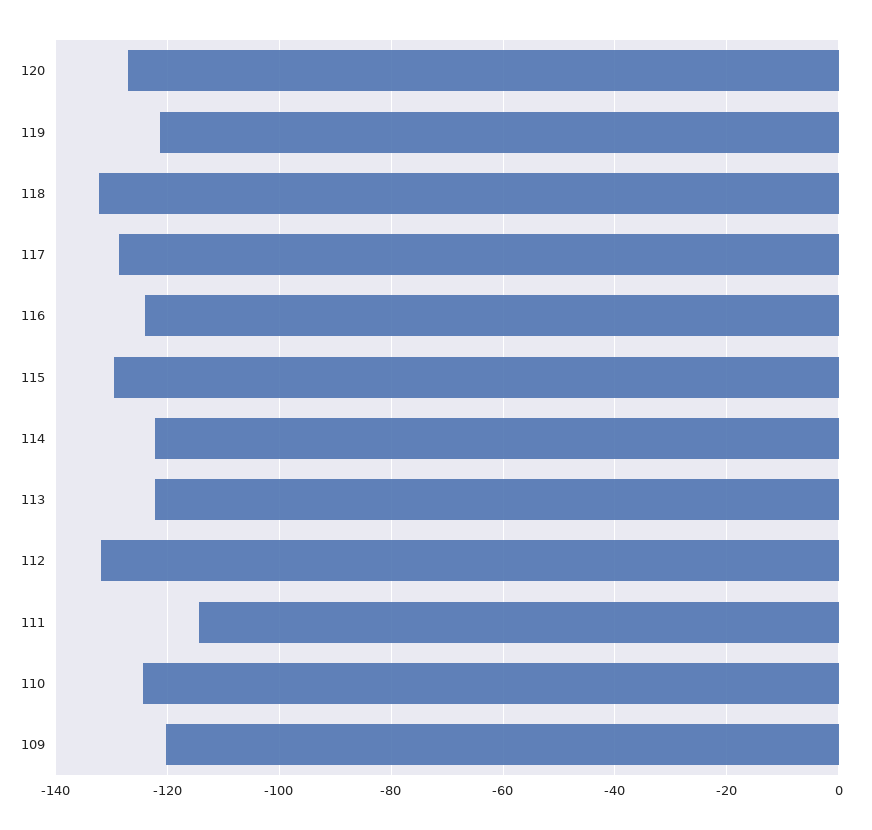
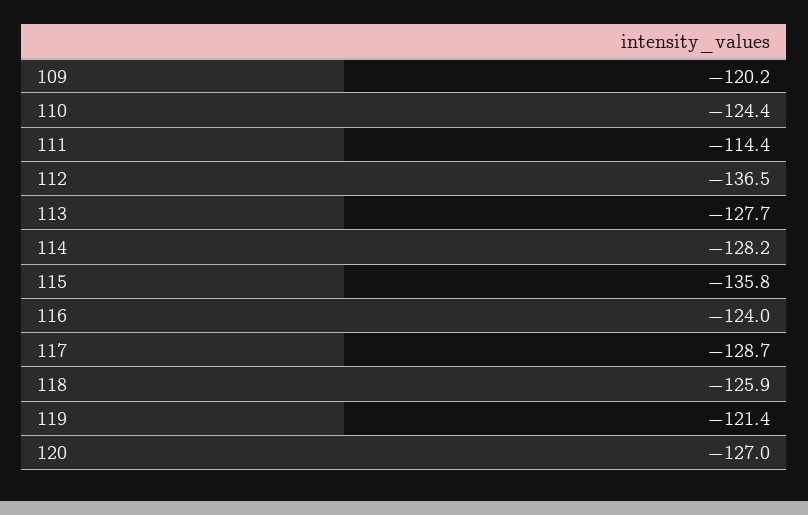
  {
    "120": -127,
    "119": -121.4,
-   "118": -132,
+   "118": -125.9,
    "117": -128.7,
    "116": -124,
-   "115": -130,
+   "115": -135.8,
-   "114": -122,
+   "114": -128.2,
-   "113": -122,
+   "113": -127.7,
-   "112": -132,
+   "112": -136.5,
    "111": -114.4,
    "110": -124.4,
    "109": -120.2
  }

